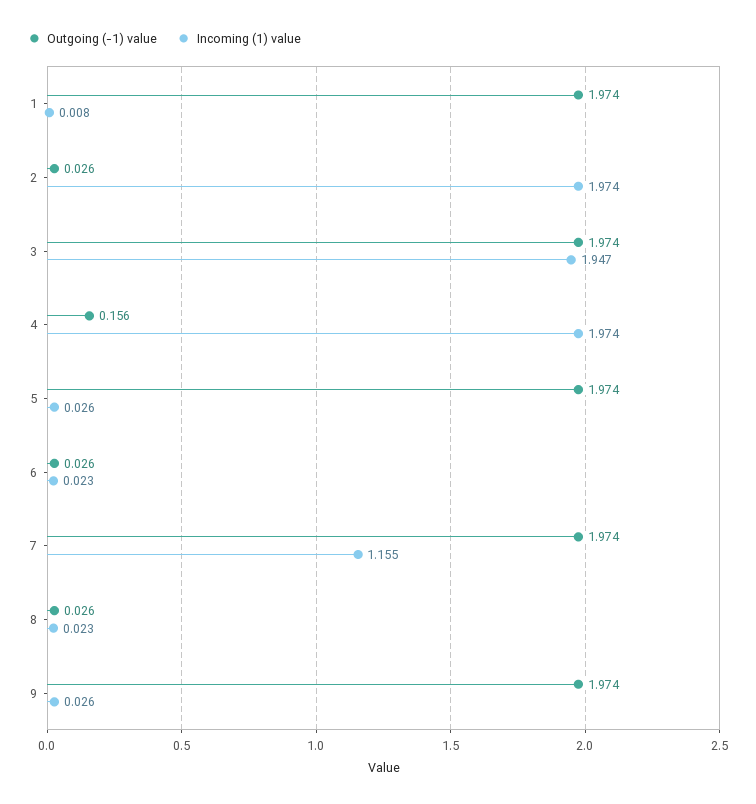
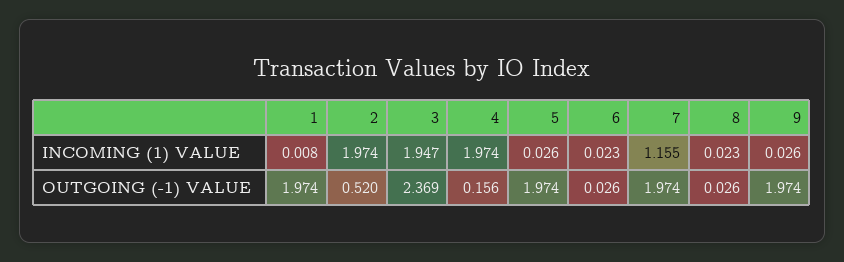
  {
    "Outgoing (-1) value": {
      "1": 1.974,
-     "2": 0.026,
+     "2": 0.52,
-     "3": 1.974,
+     "3": 2.369,
      "4": 0.156,
      "5": 1.974,
      "6": 0.026,
      "7": 1.974,
      "8": 0.026,
      "9": 1.974
    },
    "Incoming (1) value": {
      "1": 0.008,
      "2": 1.974,
      "3": 1.947,
      "4": 1.974,
      "5": 0.026,
      "6": 0.023,
      "7": 1.155,
      "8": 0.023,
      "9": 0.026
    }
  }

